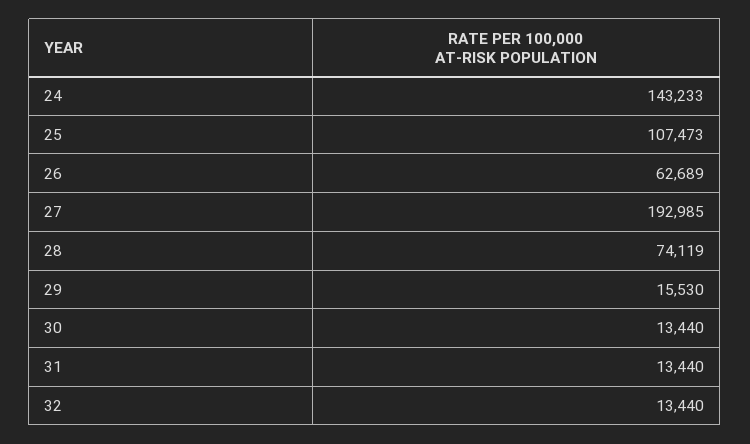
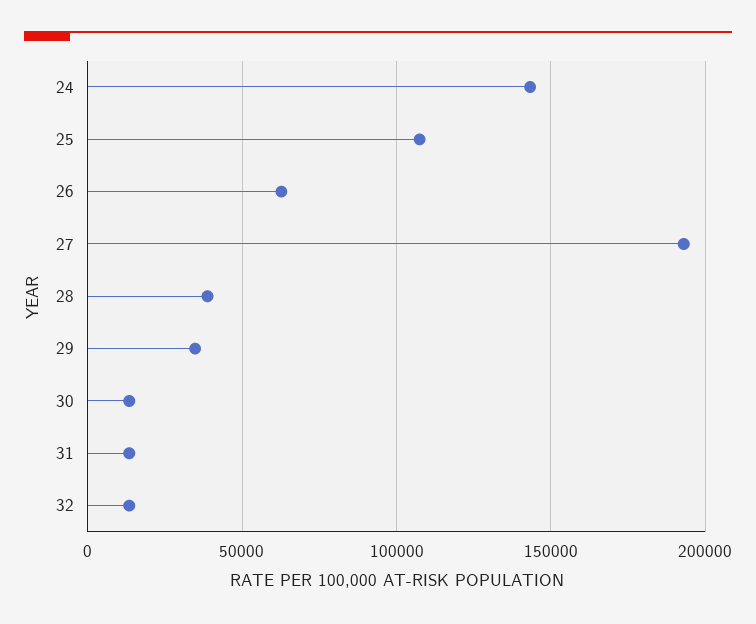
  {
    "24": 143233,
    "25": 107473,
    "26": 62689,
    "27": 192985,
-   "28": 74119,
+   "28": 40000,
-   "29": 15530,
+   "29": 35000,
    "30": 13440,
    "31": 13440,
    "32": 13440
  }

